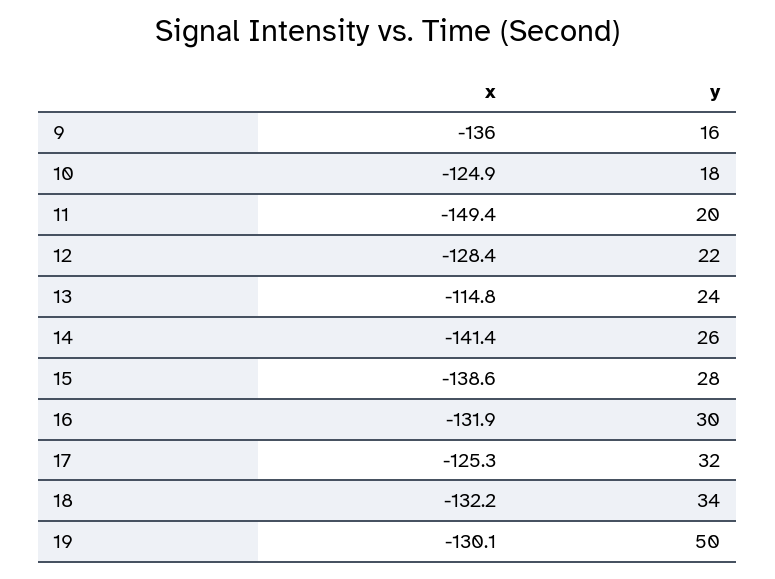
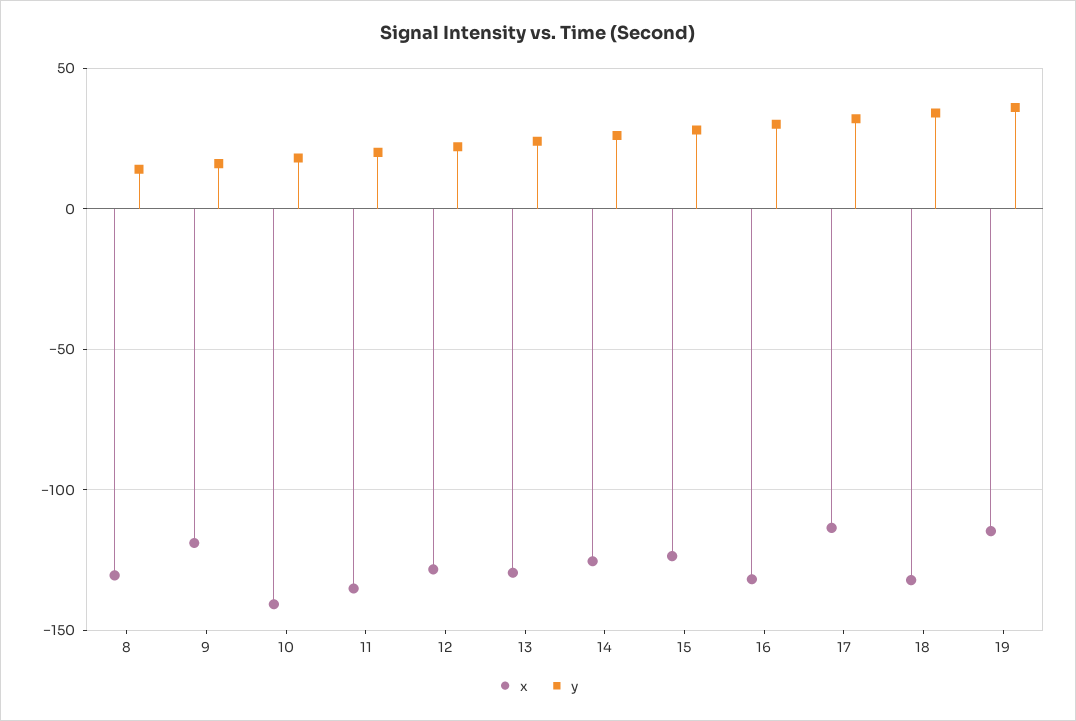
  {
    "x": {
-     "9": -136,
+     "9": -120,
-     "10": -124.9,
+     "10": -140,
-     "11": -149.4,
+     "11": -135,
      "12": -128.4,
-     "13": -114.8,
+     "13": -130,
-     "14": -141.4,
+     "14": -125,
-     "15": -138.6,
+     "15": -125,
      "16": -131.9,
-     "17": -125.3,
+     "17": -115,
      "18": -132.2,
-     "19": -130.1
+     "19": -115,
+     "8": -130
    },
    "y": {
      "9": 16,
      "10": 18,
      "11": 20,
      "12": 22,
      "13": 24,
      "14": 26,
      "15": 28,
      "16": 30,
      "17": 32,
      "18": 34,
-     "19": 50
+     "19": 35,
+     "8": 15
    }
  }

